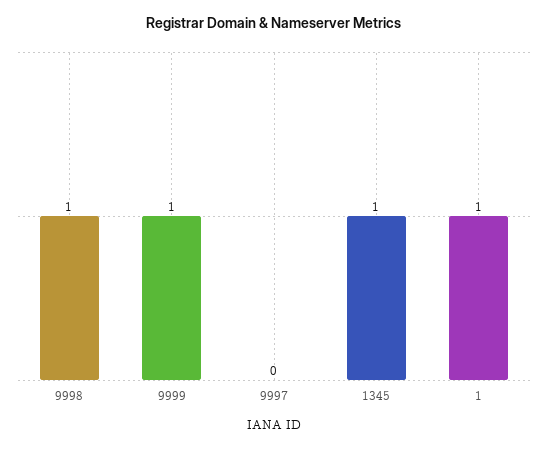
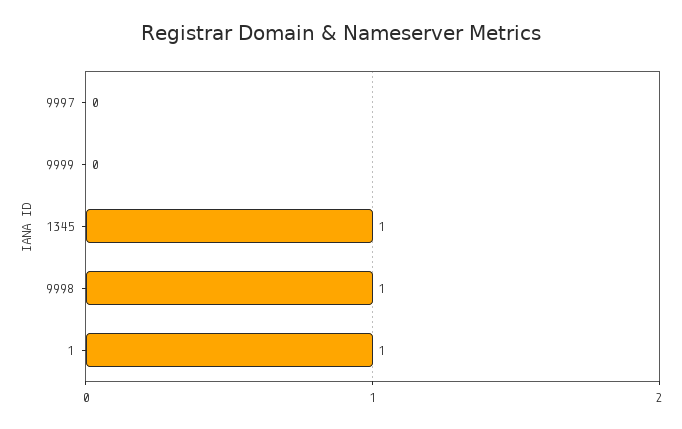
  {
    "9998": 1,
-   "9999": 1,
+   "9999": 0,
    "9997": 0,
    "1345": 1,
    "1": 1
  }

